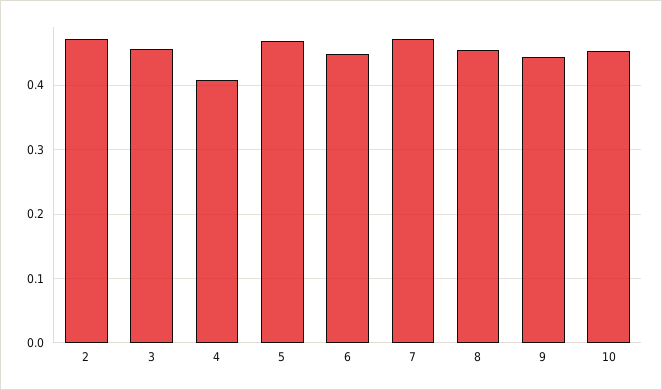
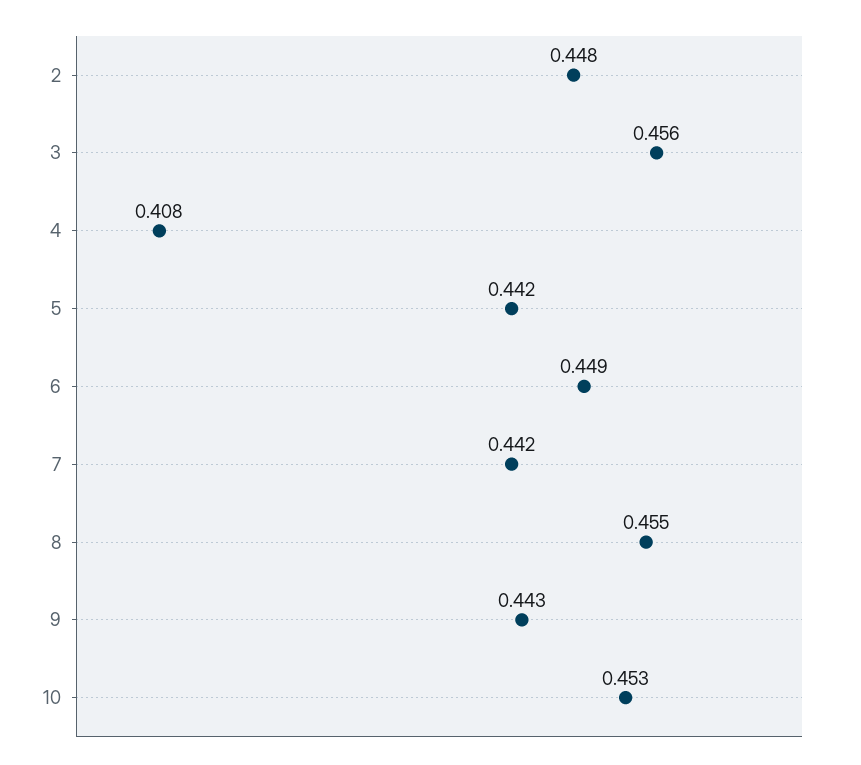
  {
-   "2": 0.47,
+   "2": 0.448,
    "3": 0.456,
    "4": 0.408,
-   "5": 0.47,
+   "5": 0.442,
    "6": 0.449,
-   "7": 0.47,
+   "7": 0.442,
    "8": 0.455,
    "9": 0.443,
    "10": 0.453
  }

